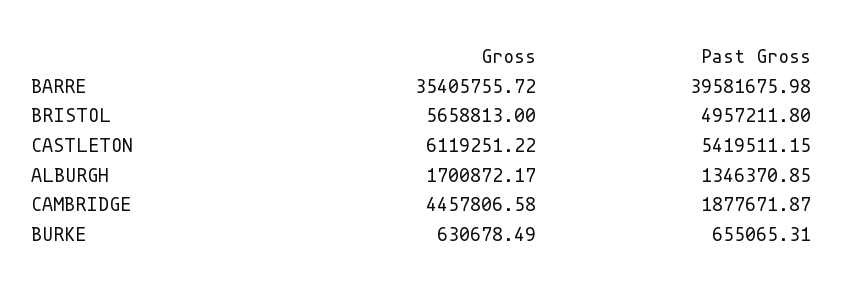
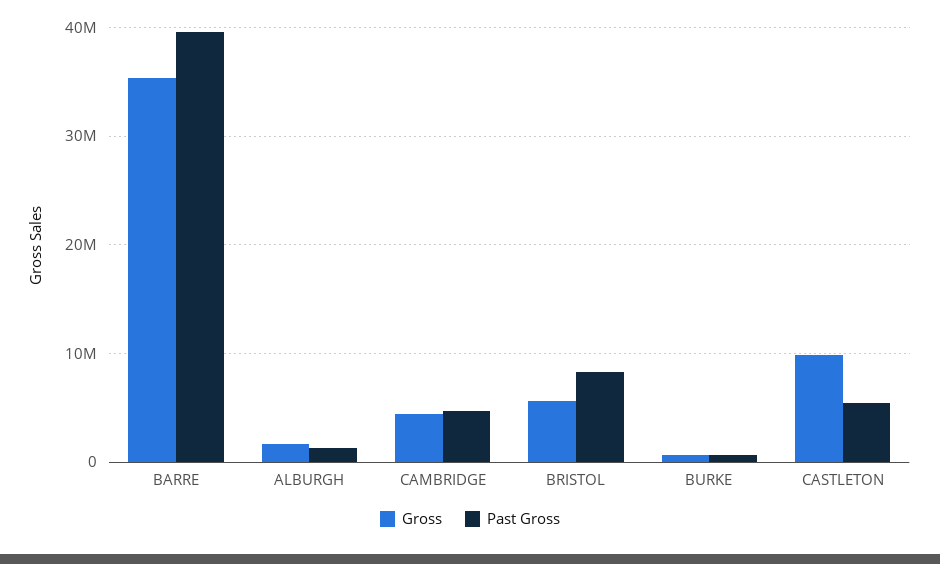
  {
    "Gross": {
      "BARRE": 35405755.72,
      "BRISTOL": 5658813,
-     "CASTLETON": 6119251.22,
+     "CASTLETON": 10000000,
      "ALBURGH": 1700872.17,
      "CAMBRIDGE": 4457806.58,
      "BURKE": 630678.49
    },
    "Past Gross": {
      "BARRE": 39581675.98,
-     "BRISTOL": 4957211.8,
+     "BRISTOL": 8000000,
      "CASTLETON": 5419511.15,
      "ALBURGH": 1346370.85,
-     "CAMBRIDGE": 1877671.87,
+     "CAMBRIDGE": 5000000,
      "BURKE": 655065.31
    }
  }

